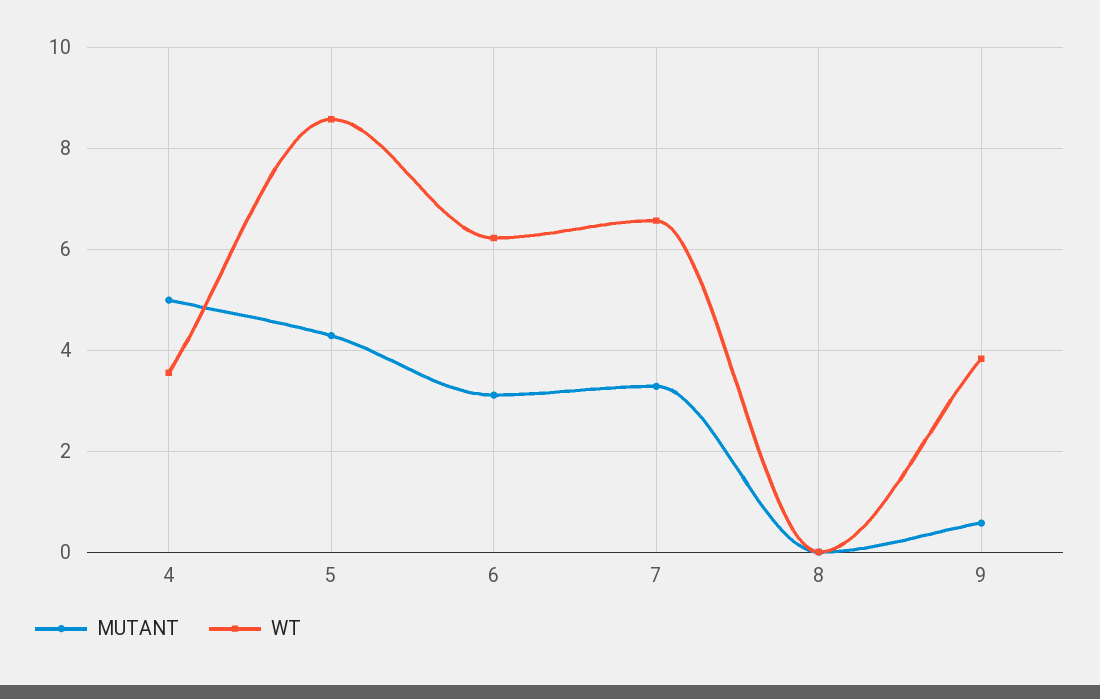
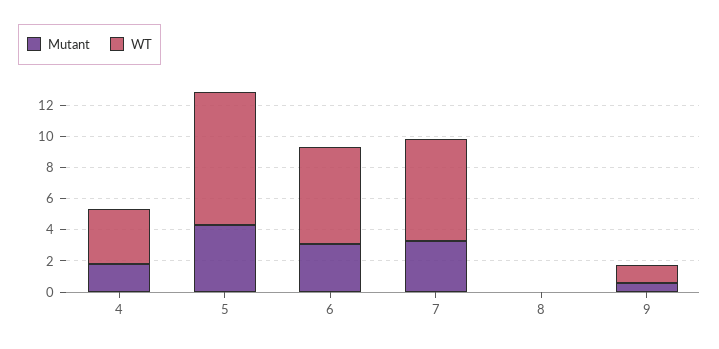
  {
    "MUTANT": {
-     "4": 5,
+     "4": 2,
      "5": 4.2,
      "6": 3.2,
      "7": 3.2,
      "8": 0,
      "9": 0.6
    },
    "WT": {
      "4": 3.6,
      "5": 8.6,
      "6": 6.2,
      "7": 6.6,
      "8": 0,
-     "9": 3.8
+     "9": 1
    }
  }

